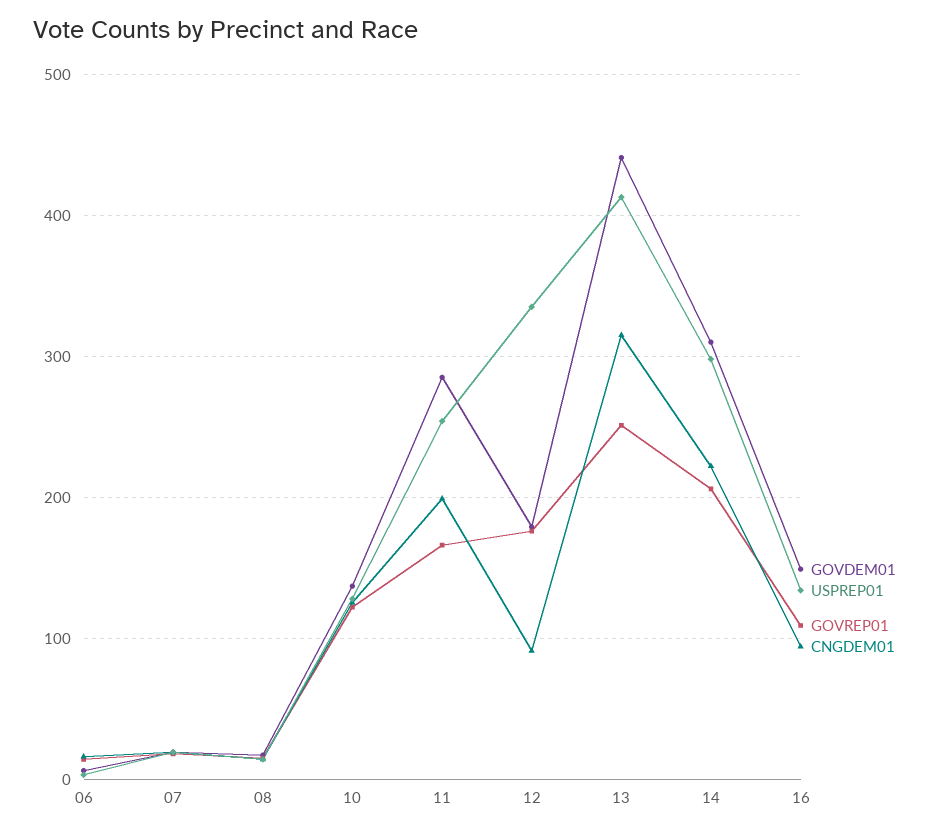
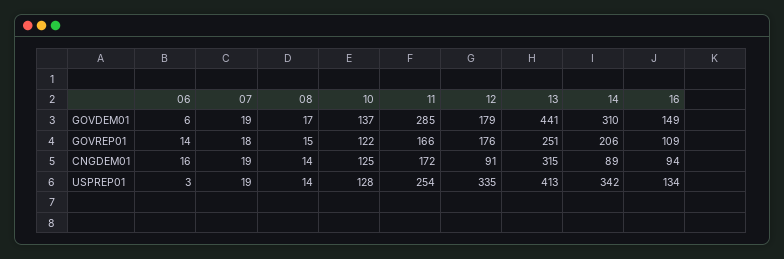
  {
    "GOVDEM01": {
      "06": 6,
      "07": 19,
      "08": 17,
      "10": 137,
      "11": 285,
      "12": 179,
      "13": 441,
      "14": 310,
      "16": 149
    },
    "USPREP01": {
      "06": 3,
      "07": 19,
      "08": 14,
      "10": 128,
      "11": 254,
      "12": 335,
      "13": 413,
-     "14": 300,
+     "14": 342,
      "16": 134
    },
    "GOVREP01": {
      "06": 14,
      "07": 18,
      "08": 15,
      "10": 122,
      "11": 166,
      "12": 176,
      "13": 251,
      "14": 206,
      "16": 109
    },
    "CNGDEM01": {
      "06": 16,
      "07": 19,
      "08": 14,
      "10": 125,
-     "11": 200,
+     "11": 172,
      "12": 91,
      "13": 315,
-     "14": 220,
+     "14": 89,
      "16": 94
    }
  }

